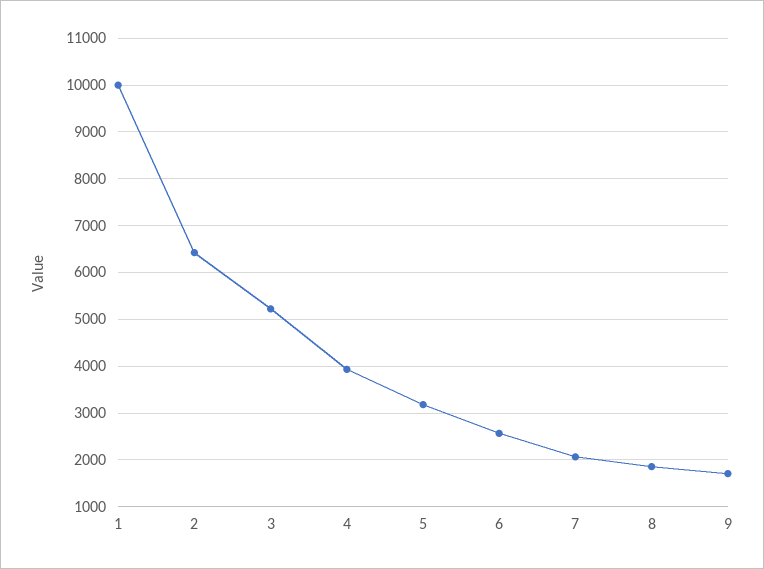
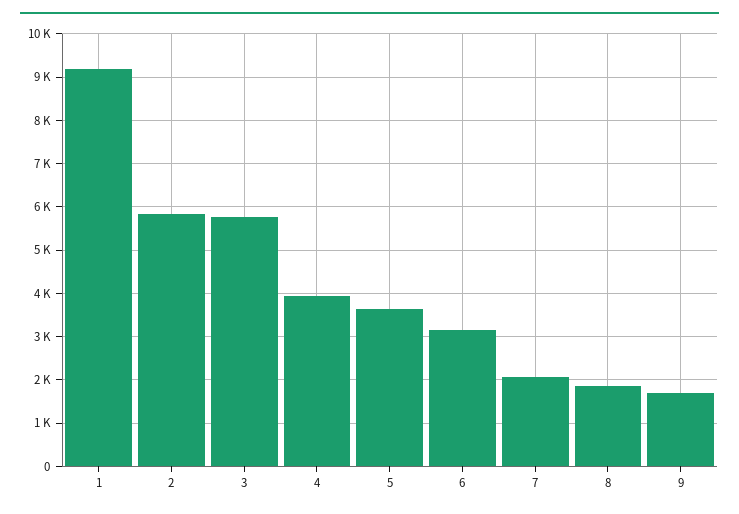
  {
-   "1": 10000,
+   "1": 9200,
-   "2": 6400,
+   "2": 5800,
-   "3": 5200,
+   "3": 5800,
    "4": 4000,
-   "5": 3200,
+   "5": 3600,
-   "6": 2600,
+   "6": 3200,
    "7": 2000,
    "8": 1800,
    "9": 1800
  }

